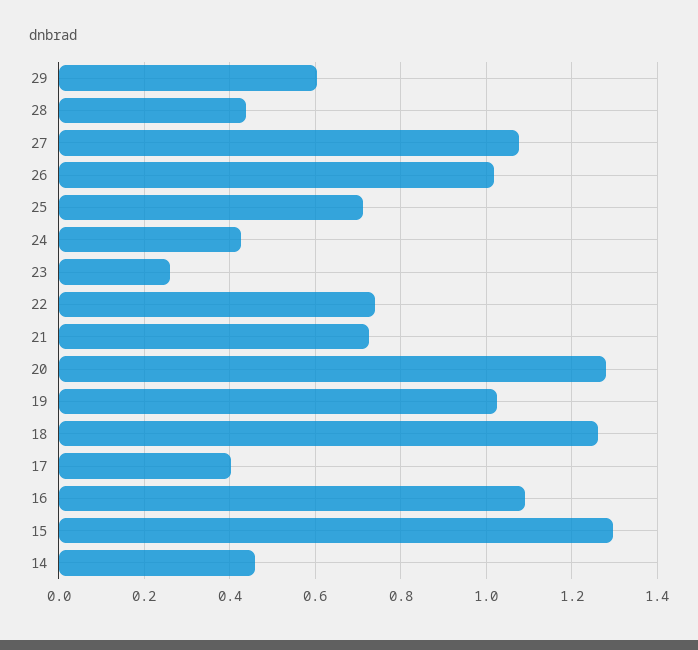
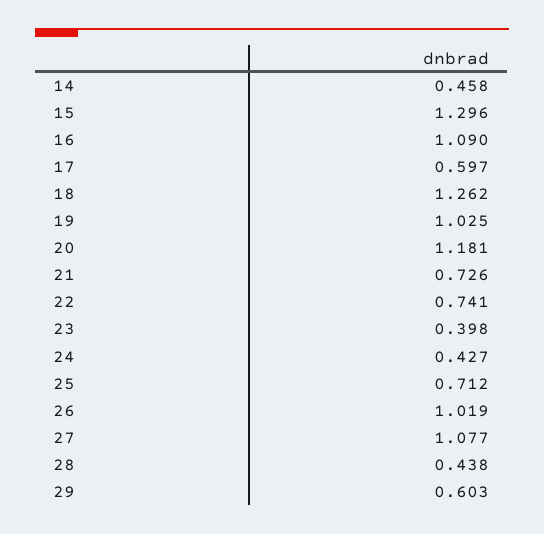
  {
    "29": 0.603,
    "28": 0.438,
    "27": 1.077,
    "26": 1.019,
    "25": 0.712,
    "24": 0.427,
-   "23": 0.26,
+   "23": 0.398,
    "22": 0.741,
    "21": 0.726,
-   "20": 1.28,
+   "20": 1.181,
    "19": 1.025,
    "18": 1.262,
-   "17": 0.4,
+   "17": 0.597,
    "16": 1.09,
    "15": 1.296,
    "14": 0.458
  }

